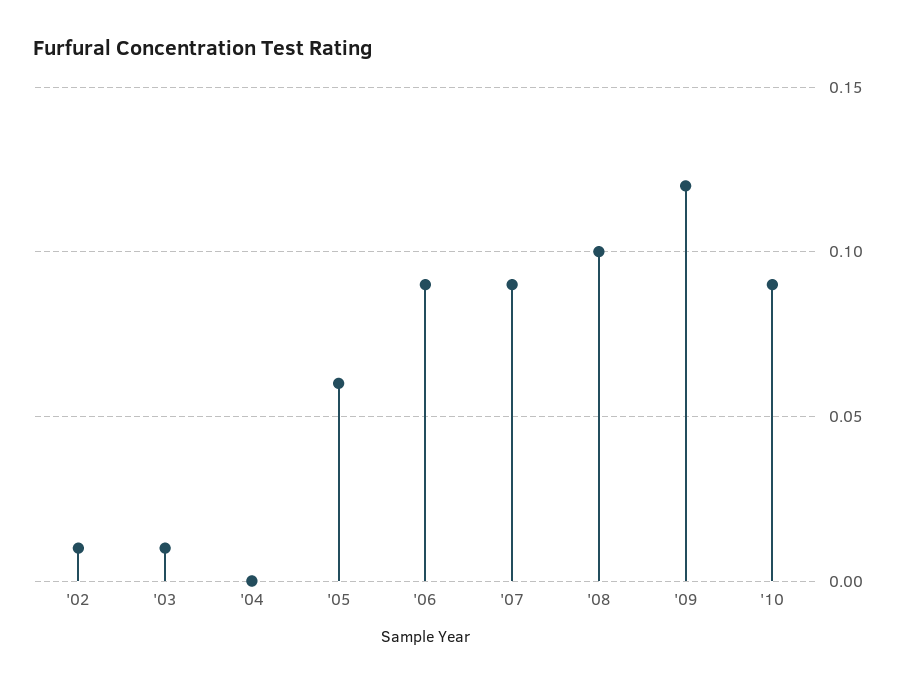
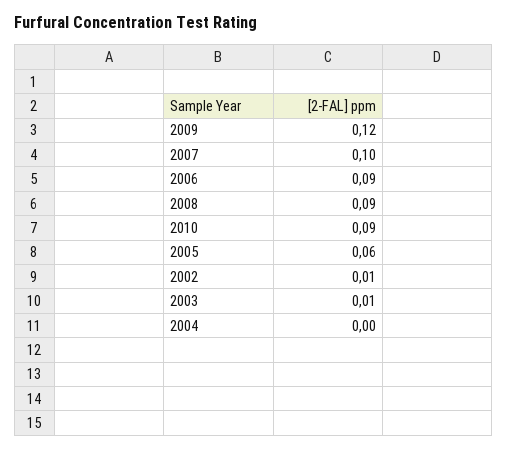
  {
    "'02": 0.01,
    "'03": 0.01,
    "'04": 0,
    "'05": 0.06,
    "'06": 0.09,
-   "'07": 0.09,
+   "'07": 0.1,
-   "'08": 0.1,
+   "'08": 0.09,
    "'09": 0.12,
    "'10": 0.09
  }

